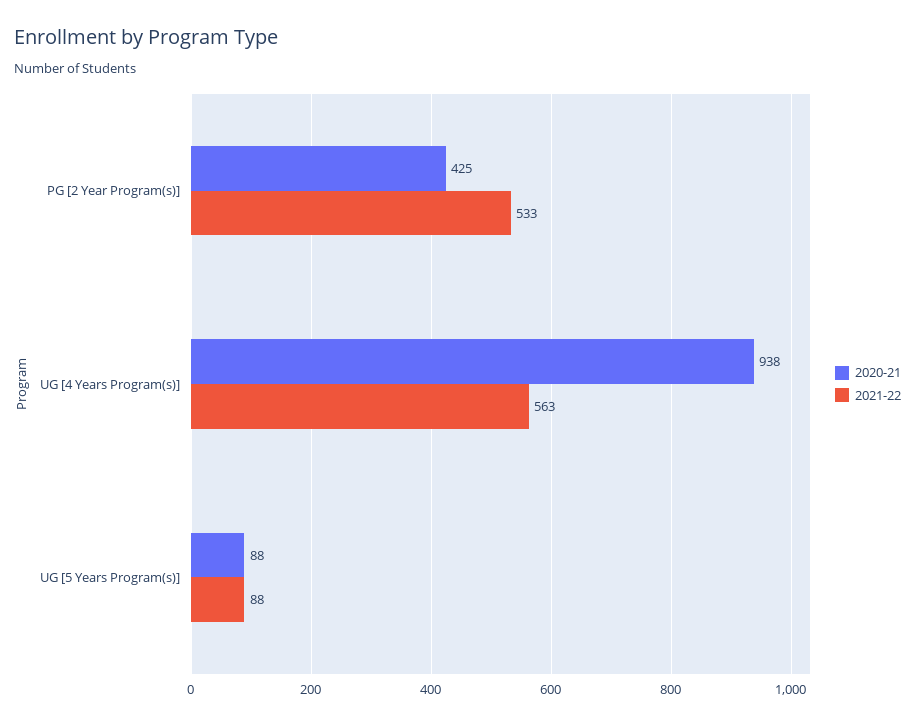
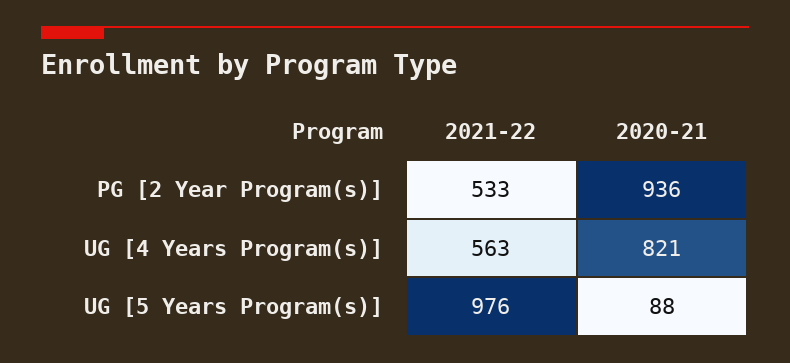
  {
    "2020-21": {
-     "PG [2 Year Program(s)]": 425,
+     "PG [2 Year Program(s)]": 936,
-     "UG [4 Years Program(s)]": 938,
+     "UG [4 Years Program(s)]": 821,
      "UG [5 Years Program(s)]": 88
    },
    "2021-22": {
      "PG [2 Year Program(s)]": 533,
      "UG [4 Years Program(s)]": 563,
-     "UG [5 Years Program(s)]": 88
+     "UG [5 Years Program(s)]": 976
    }
  }

